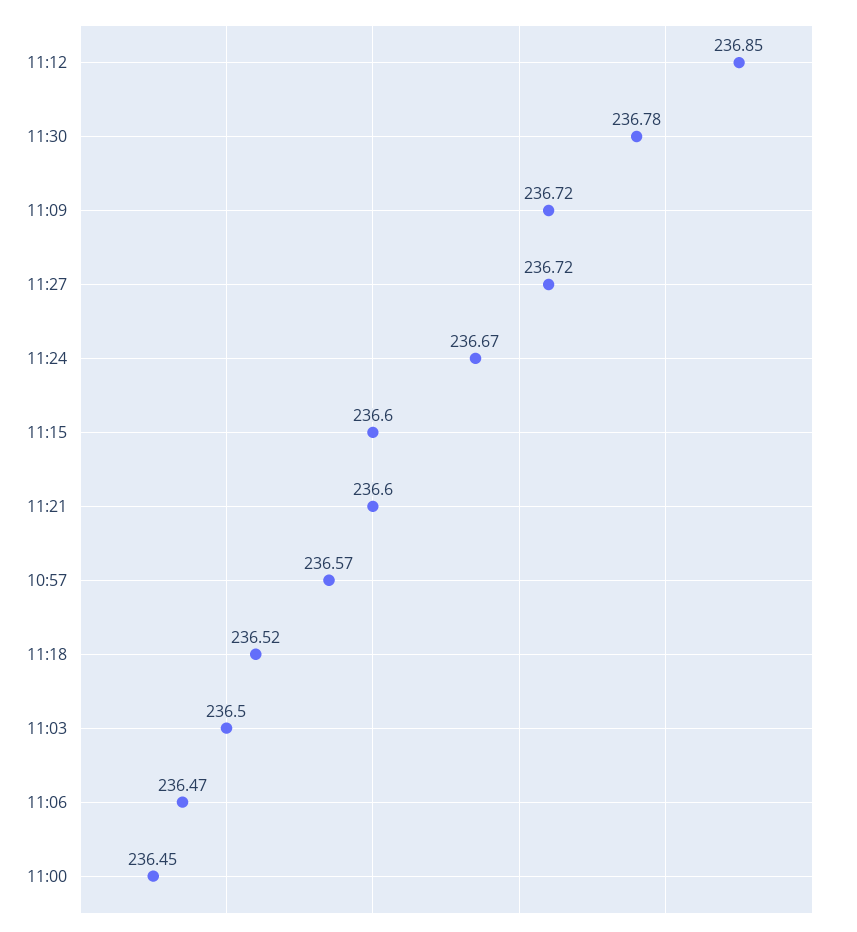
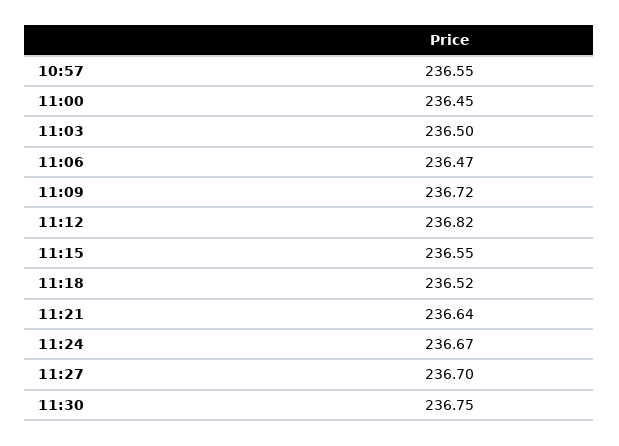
  {
-   "11:12": 236.85,
+   "11:12": 236.82,
-   "11:30": 236.78,
+   "11:30": 236.75,
    "11:09": 236.72,
-   "11:27": 236.72,
+   "11:27": 236.7,
    "11:24": 236.67,
-   "11:15": 236.6,
+   "11:15": 236.55,
-   "11:21": 236.6,
+   "11:21": 236.64,
-   "10:57": 236.57,
+   "10:57": 236.55,
    "11:18": 236.52,
    "11:03": 236.5,
    "11:06": 236.47,
    "11:00": 236.45
  }

